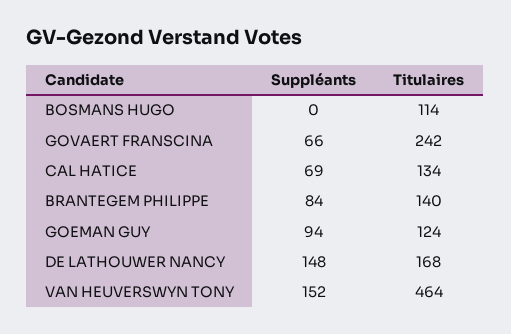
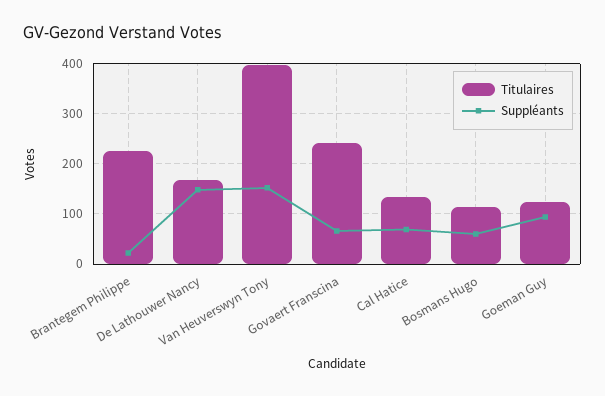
  {
    "Suppléants": {
-     "BOSMANS HUGO": 0,
+     "BOSMANS HUGO": 60,
      "GOVAERT FRANSCINA": 66,
      "CAL HATICE": 69,
-     "BRANTEGEM PHILIPPE": 84,
+     "BRANTEGEM PHILIPPE": 20,
      "GOEMAN GUY": 94,
      "DE LATHOUWER NANCY": 148,
      "VAN HEUVERSWYN TONY": 152
    },
    "Titulaires": {
      "BOSMANS HUGO": 114,
      "GOVAERT FRANSCINA": 242,
      "CAL HATICE": 134,
-     "BRANTEGEM PHILIPPE": 140,
+     "BRANTEGEM PHILIPPE": 220,
      "GOEMAN GUY": 124,
      "DE LATHOUWER NANCY": 168,
-     "VAN HEUVERSWYN TONY": 464
+     "VAN HEUVERSWYN TONY": 400
    }
  }

